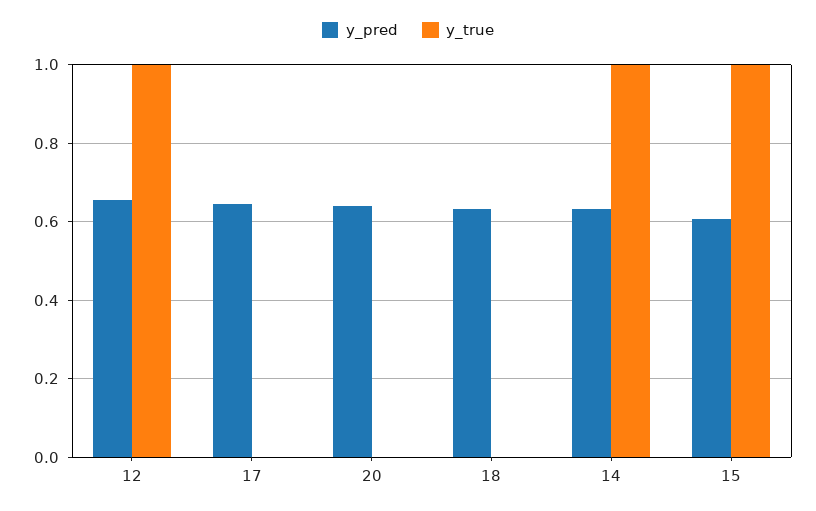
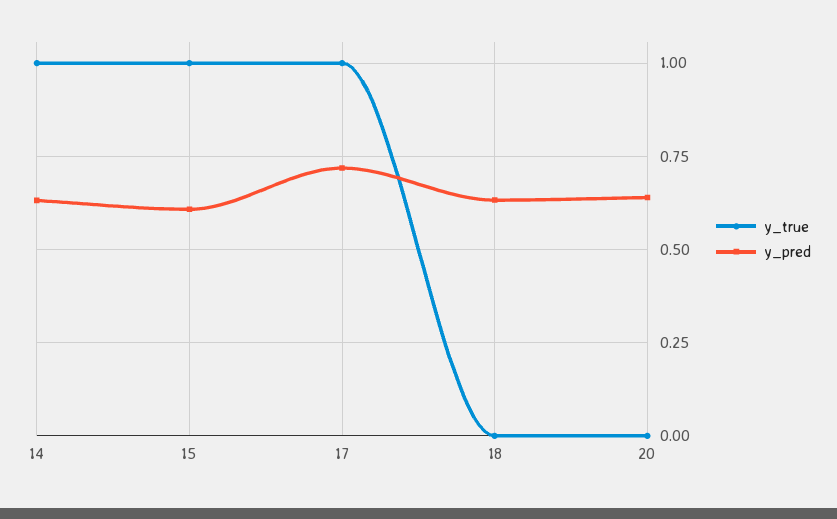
  {
    "y_pred": {
-     "12": 0.66,
-     "17": 0.64,
+     "17": 0.725,
      "20": 0.64,
      "18": 0.64,
      "14": 0.64,
      "15": 0.6
    },
    "y_true": {
-     "12": 1,
-     "17": 0,
+     "17": 1,
      "20": 0,
      "18": 0,
      "14": 1,
      "15": 1
    }
  }

